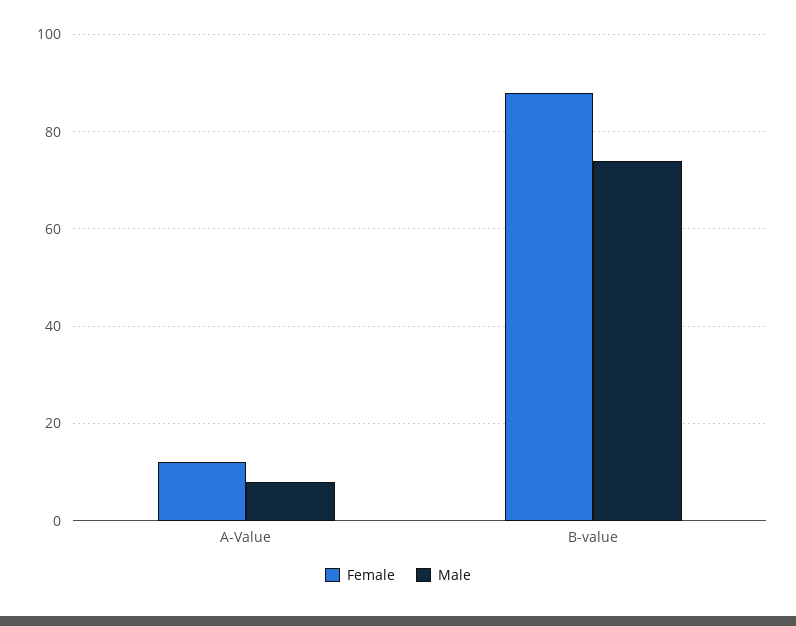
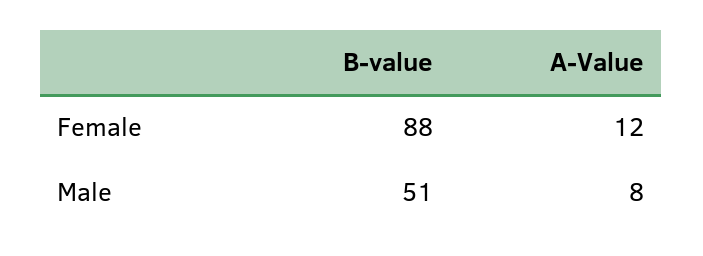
  {
    "Female": {
      "A-Value": 12,
      "B-value": 88
    },
    "Male": {
      "A-Value": 8,
-     "B-value": 75
+     "B-value": 51
    }
  }

